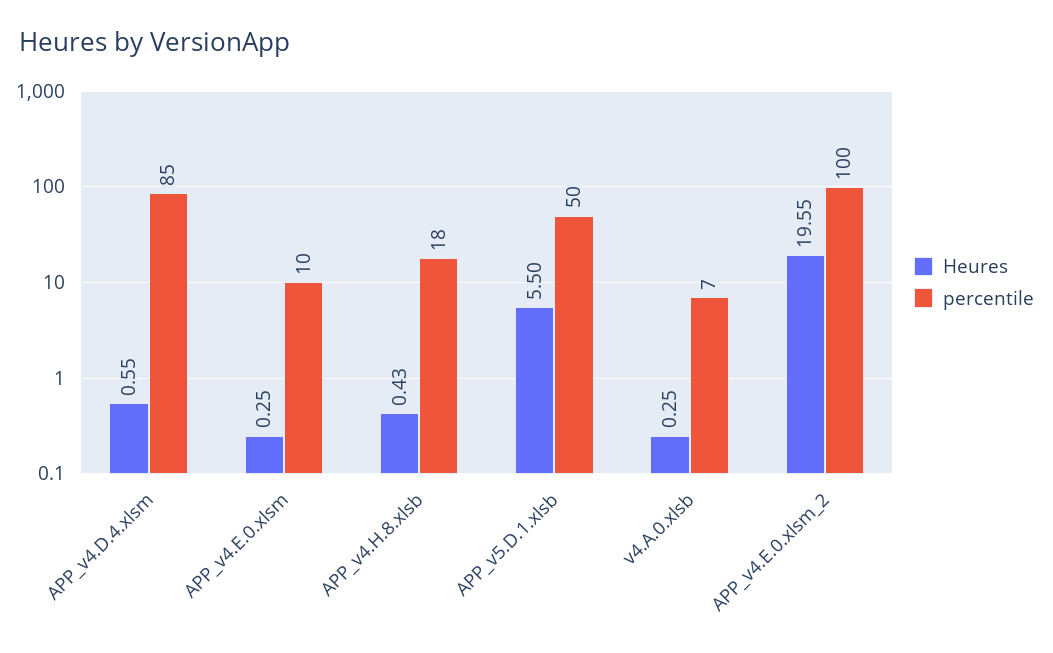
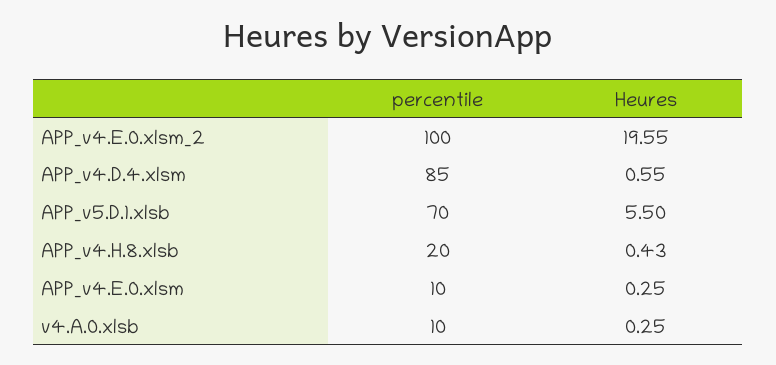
  {
    "Heures": {
      "APP_v4.D.4.xlsm": 0.55,
      "APP_v4.E.0.xlsm": 0.25,
      "APP_v4.H.8.xlsb": 0.43,
      "APP_v5.D.1.xlsb": 5.5,
      "v4.A.0.xlsb": 0.25,
      "APP_v4.E.0.xlsm_2": 19.55
    },
    "percentile": {
      "APP_v4.D.4.xlsm": 85,
      "APP_v4.E.0.xlsm": 10,
-     "APP_v4.H.8.xlsb": 18,
+     "APP_v4.H.8.xlsb": 20,
-     "APP_v5.D.1.xlsb": 50,
+     "APP_v5.D.1.xlsb": 70,
-     "v4.A.0.xlsb": 7,
+     "v4.A.0.xlsb": 10,
      "APP_v4.E.0.xlsm_2": 100
    }
  }

